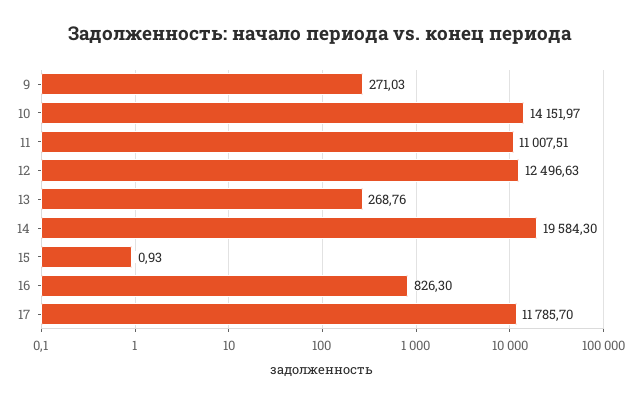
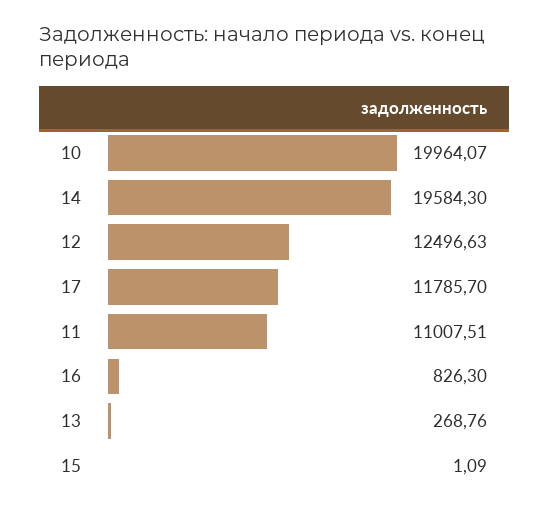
  {
-   "9": 271.03,
-   "10": 14151.97,
+   "10": 19964.07,
    "11": 11007.51,
    "12": 12496.63,
    "13": 268.76,
    "14": 19584.3,
-   "15": 0.93,
+   "15": 1.09,
    "16": 826.3,
    "17": 11785.7
  }

